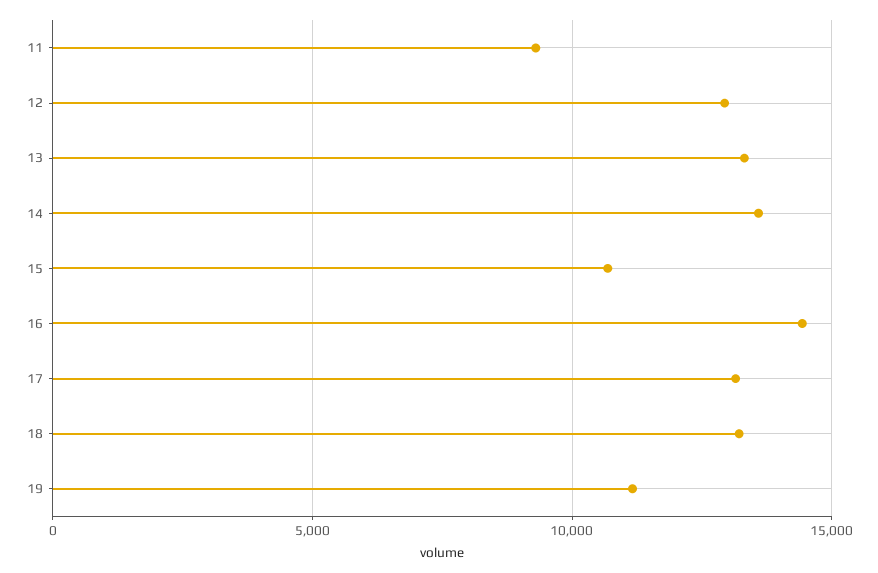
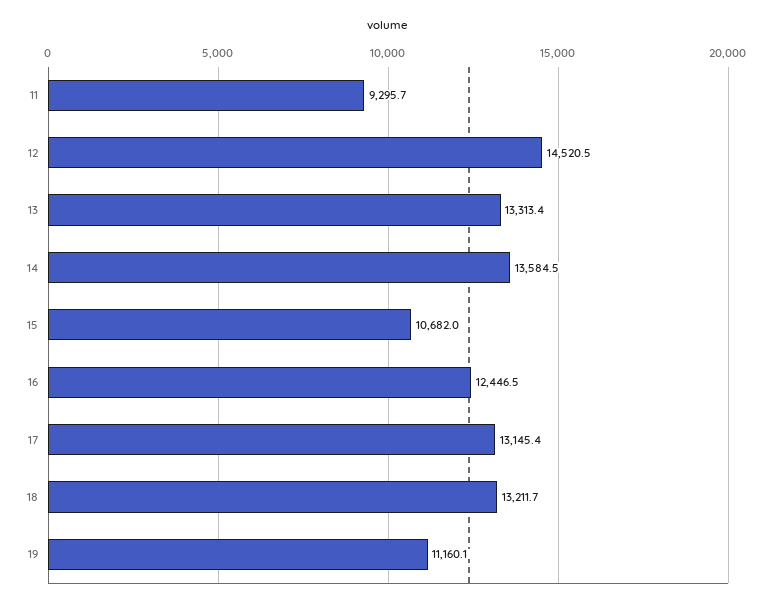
  {
    "11": 9295.7,
-   "12": 13000,
+   "12": 14520.5,
    "13": 13313.4,
    "14": 13584.5,
    "15": 10682,
-   "16": 14500,
+   "16": 12446.5,
    "17": 13145.4,
    "18": 13211.7,
    "19": 11160.1
  }

